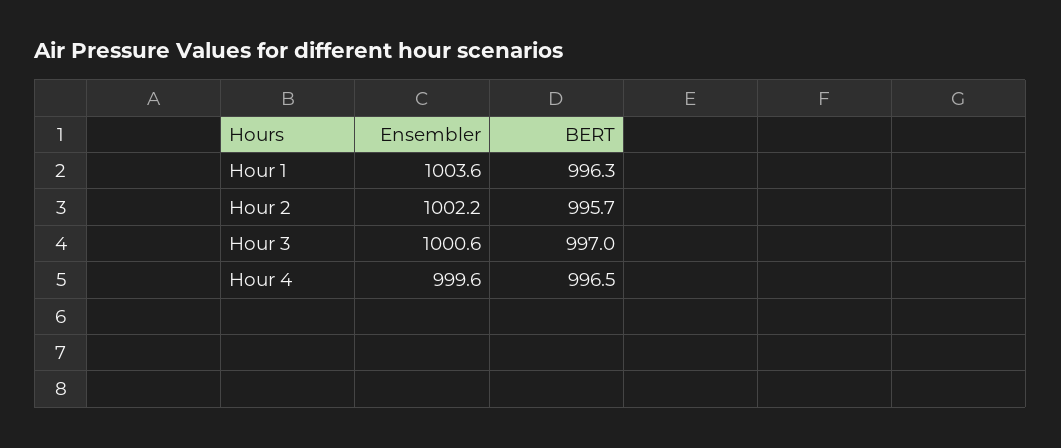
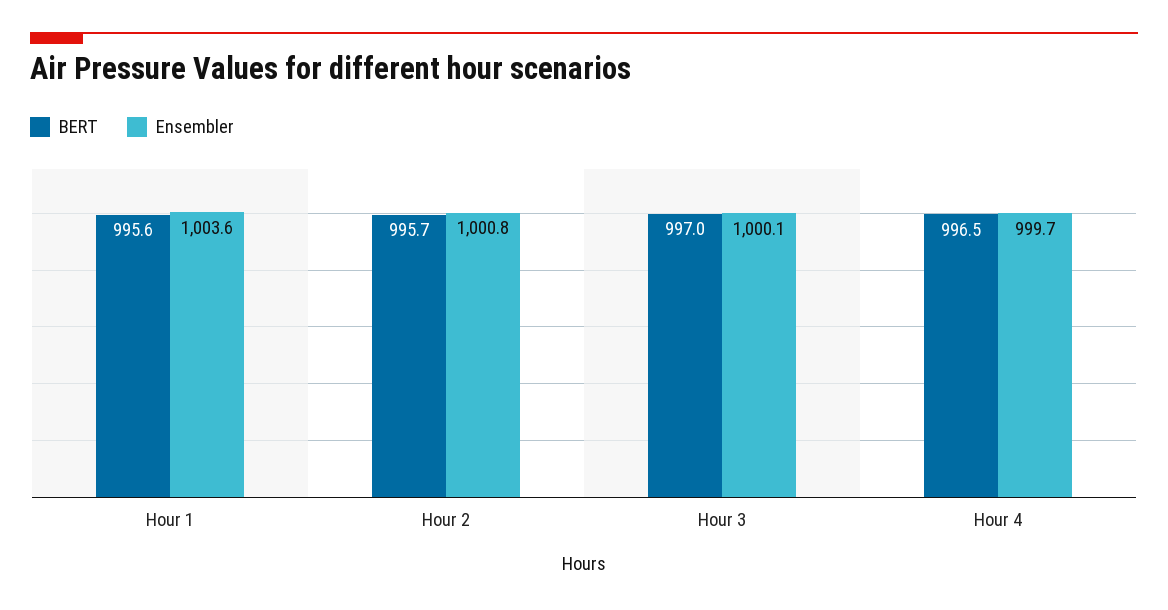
  {
    "Ensembler": {
      "Hour 1": 1003.6,
-     "Hour 2": 1002.2,
+     "Hour 2": 1000.8,
-     "Hour 3": 1000.6,
+     "Hour 3": 1000.1,
-     "Hour 4": 999.6
+     "Hour 4": 999.7
    },
    "BERT": {
-     "Hour 1": 996.3,
+     "Hour 1": 995.6,
      "Hour 2": 995.7,
      "Hour 3": 997,
      "Hour 4": 996.5
    }
  }

